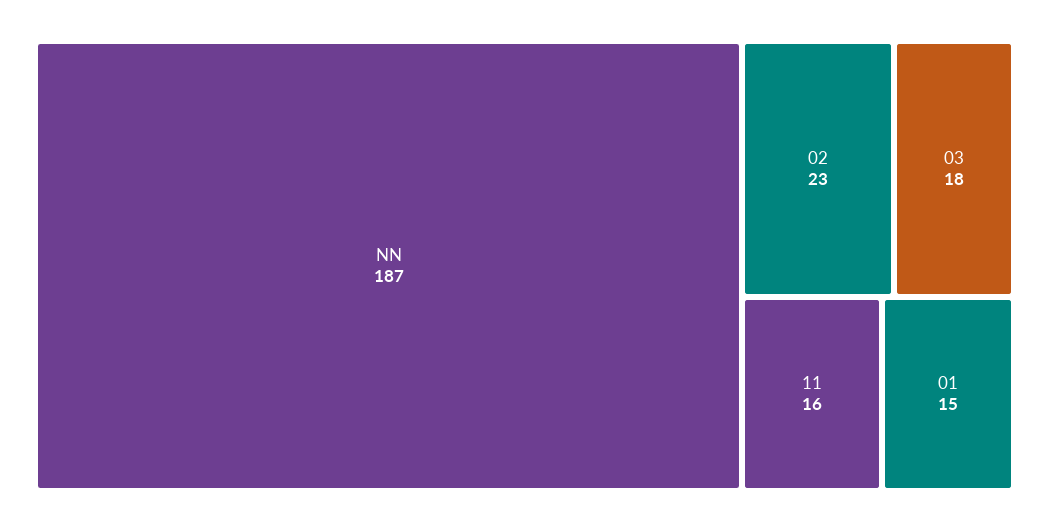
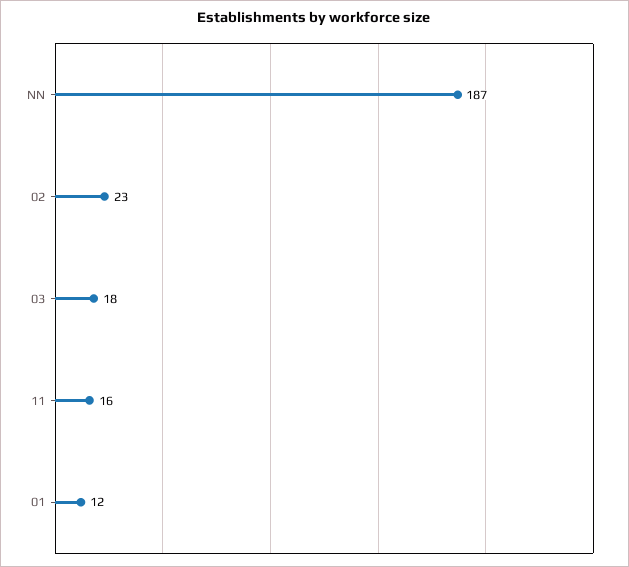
  {
    "NN": 187,
    "02": 23,
    "03": 18,
    "11": 16,
-   "01": 15
+   "01": 12
  }

